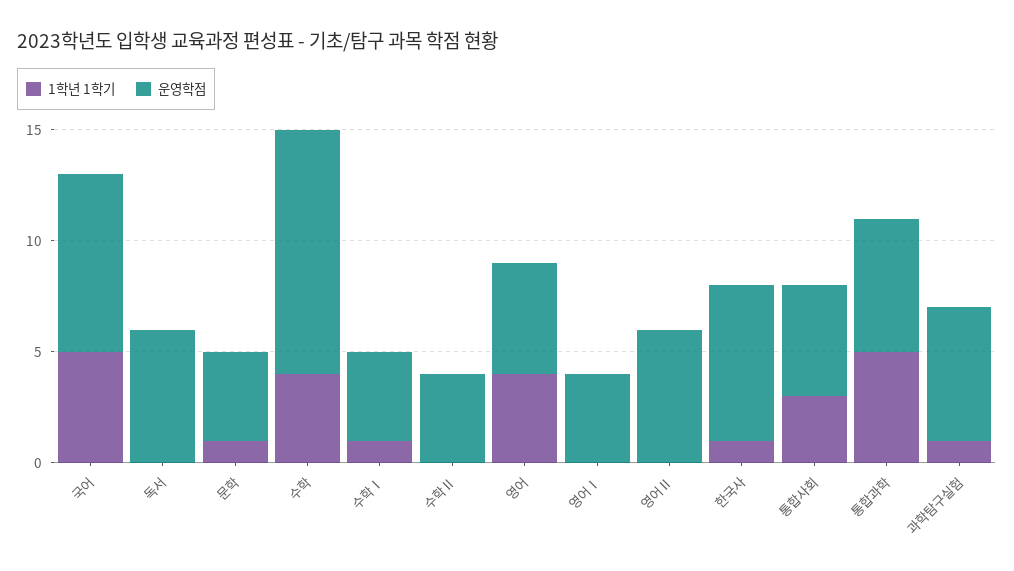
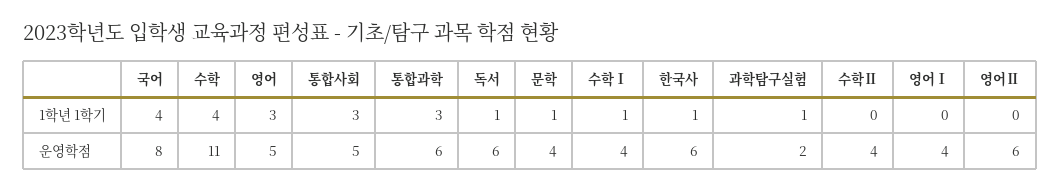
  {
    "1학년 1학기": {
-     "국어": 5,
+     "국어": 4,
-     "독서": 0,
+     "독서": 1,
      "문학": 1,
      "수학": 4,
      "수학Ⅰ": 1,
      "수학Ⅱ": 0,
-     "영어": 4,
+     "영어": 3,
      "영어Ⅰ": 0,
      "영어Ⅱ": 0,
      "한국사": 1,
      "통합사회": 3,
-     "통합과학": 5,
+     "통합과학": 3,
      "과학탐구실험": 1
    },
    "운영학점": {
      "국어": 8,
      "독서": 6,
      "문학": 4,
      "수학": 11,
      "수학Ⅰ": 4,
      "수학Ⅱ": 4,
      "영어": 5,
      "영어Ⅰ": 4,
      "영어Ⅱ": 6,
-     "한국사": 7,
+     "한국사": 6,
      "통합사회": 5,
      "통합과학": 6,
-     "과학탐구실험": 6
+     "과학탐구실험": 2
    }
  }

